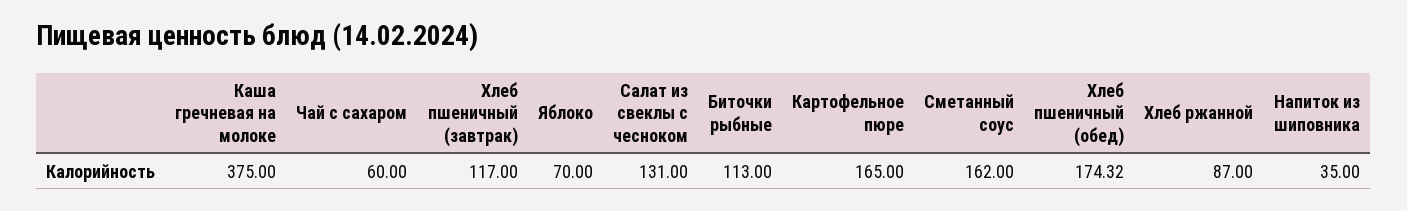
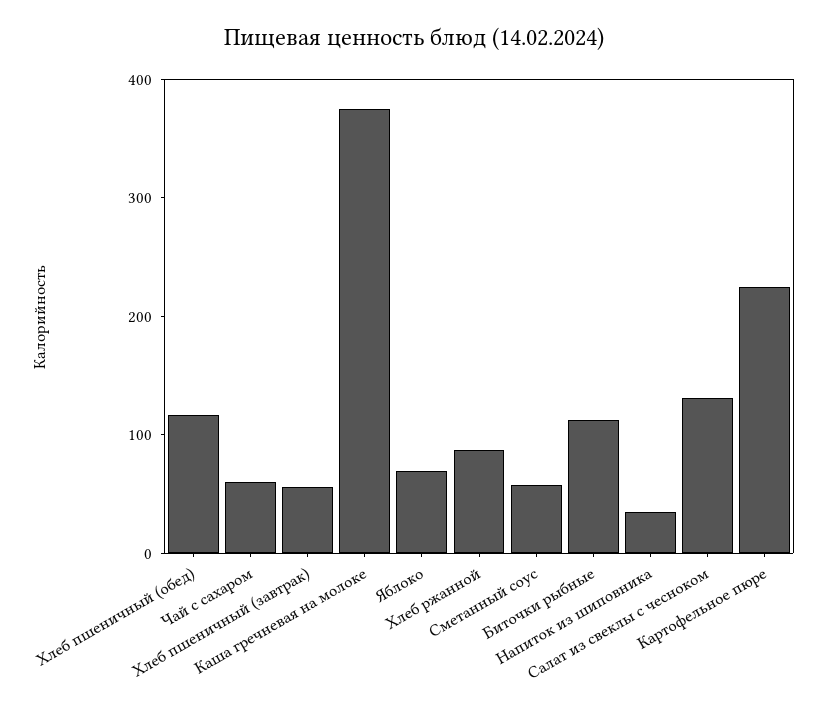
  {
    "Каша гречневая на молоке": 375,
    "Чай с сахаром": 60,
-   "Хлеб пшеничный (завтрак)": 117,
+   "Хлеб пшеничный (завтрак)": 60,
    "Яблоко": 70,
    "Салат из свеклы с чесноком": 131,
    "Биточки рыбные": 113,
-   "Картофельное пюре": 165,
+   "Картофельное пюре": 220,
-   "Сметанный соус": 162,
+   "Сметанный соус": 60,
-   "Хлеб пшеничный (обед)": 174.32,
+   "Хлеб пшеничный (обед)": 120,
    "Хлеб ржанной": 87,
    "Напиток из шиповника": 35
  }

